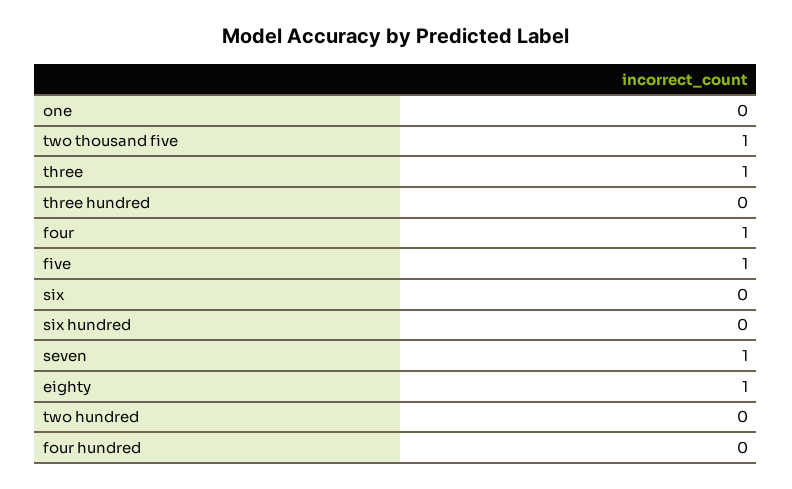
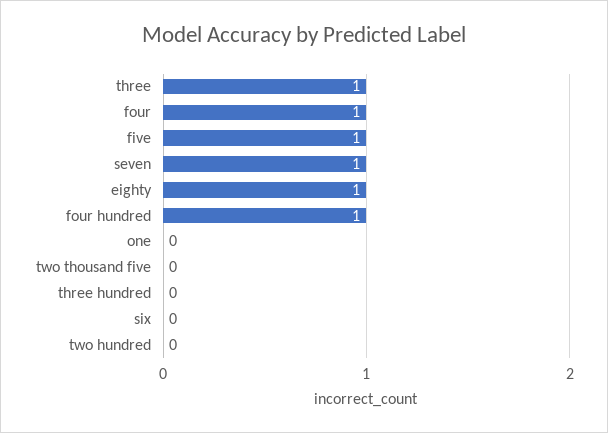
  {
    "one": 0,
-   "two thousand five": 1,
+   "two thousand five": 0,
    "three": 1,
    "three hundred": 0,
    "four": 1,
    "five": 1,
    "six": 0,
-   "six hundred": 0,
    "seven": 1,
    "eighty": 1,
    "two hundred": 0,
-   "four hundred": 0
+   "four hundred": 1
  }

